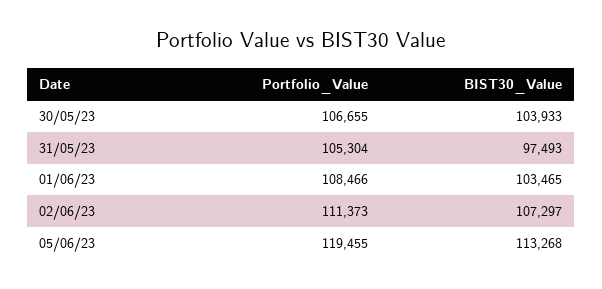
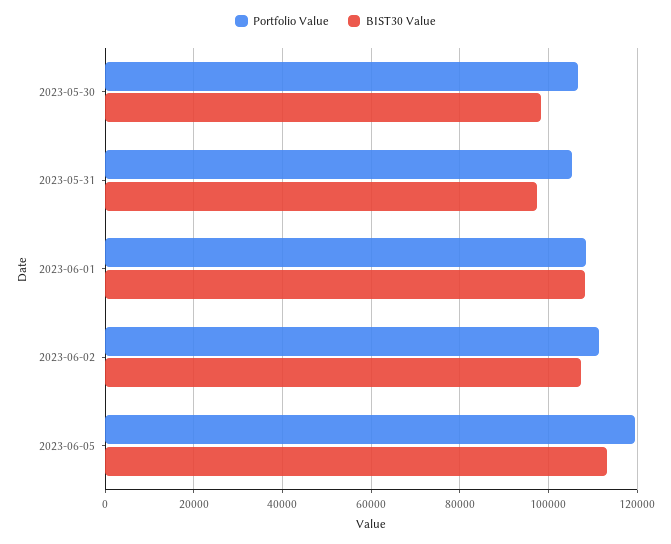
  {
    "Portfolio_Value": {
      "30/05/23": 106655,
      "31/05/23": 105304,
      "01/06/23": 108466,
      "02/06/23": 111373,
      "05/06/23": 119455
    },
    "BIST30_Value": {
-     "30/05/23": 103933,
+     "30/05/23": 98000,
      "31/05/23": 97493,
-     "01/06/23": 103465,
+     "01/06/23": 108000,
      "02/06/23": 107297,
      "05/06/23": 113268
    }
  }

